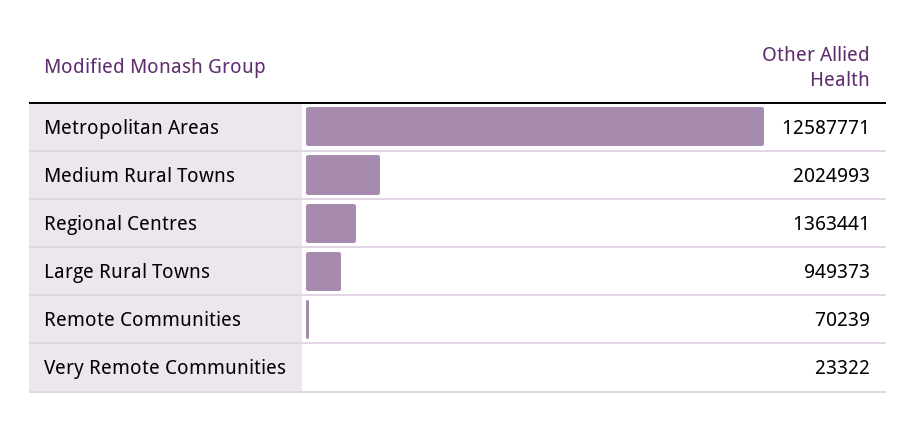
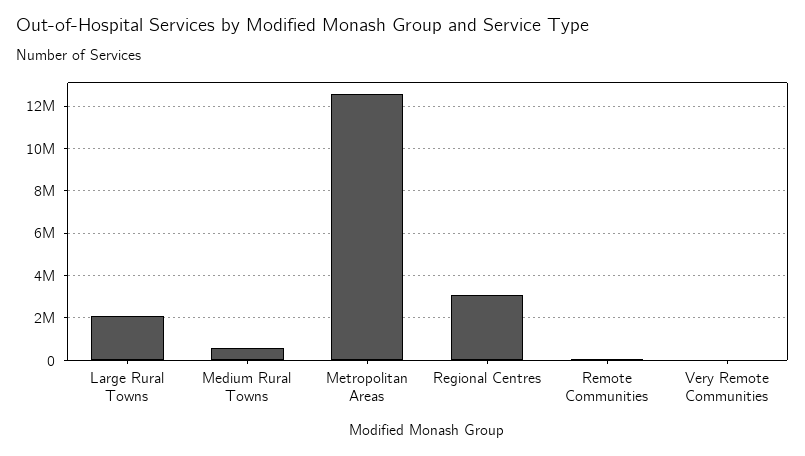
  {
    "Metropolitan Areas": 12587771,
-   "Medium Rural Towns": 2024993,
+   "Medium Rural Towns": 500000,
-   "Regional Centres": 1363441,
+   "Regional Centres": 3000000,
-   "Large Rural Towns": 949373,
+   "Large Rural Towns": 2000000,
    "Remote Communities": 70239,
    "Very Remote Communities": 23322
  }

